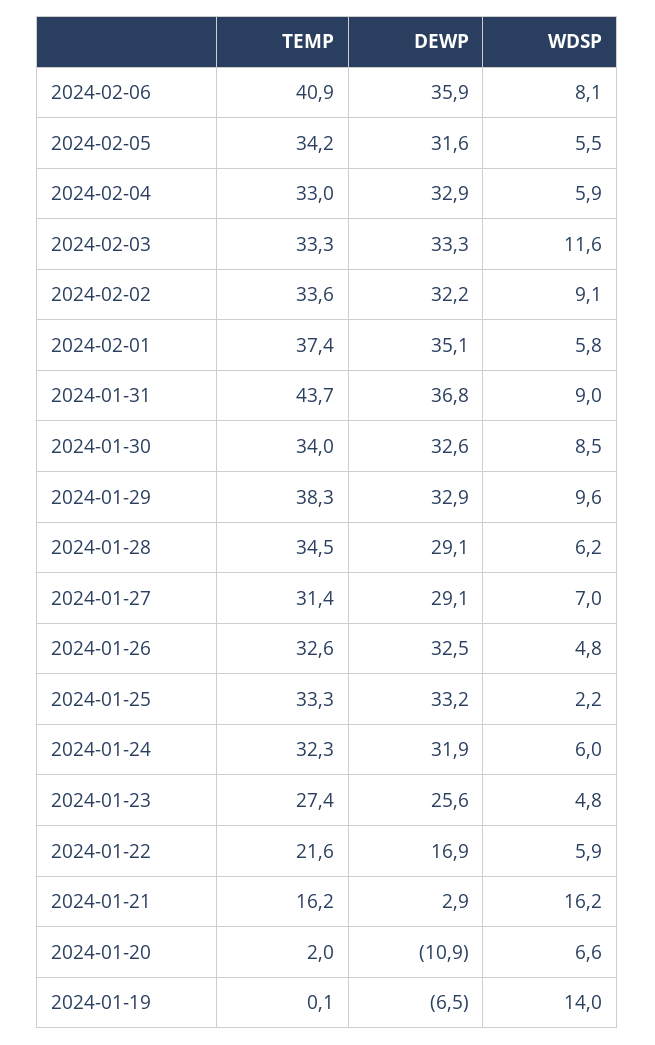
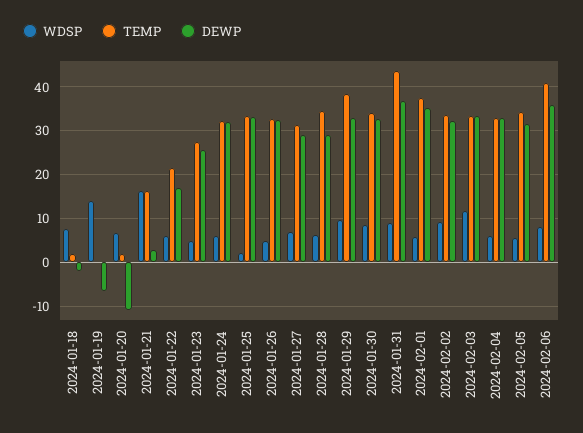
  {
    "TEMP": {
      "2024-02-06": 40.9,
      "2024-02-05": 34.2,
      "2024-02-04": 33,
      "2024-02-03": 33.3,
      "2024-02-02": 33.6,
      "2024-02-01": 37.4,
      "2024-01-31": 43.7,
      "2024-01-30": 34,
      "2024-01-29": 38.3,
      "2024-01-28": 34.5,
      "2024-01-27": 31.4,
      "2024-01-26": 32.6,
      "2024-01-25": 33.3,
      "2024-01-24": 32.3,
      "2024-01-23": 27.4,
      "2024-01-22": 21.6,
      "2024-01-21": 16.2,
      "2024-01-20": 2,
-     "2024-01-19": 0.1
+     "2024-01-19": 0.1,
+     "2024-01-18": 2
    },
    "DEWP": {
      "2024-02-06": 35.9,
      "2024-02-05": 31.6,
      "2024-02-04": 32.9,
      "2024-02-03": 33.3,
      "2024-02-02": 32.2,
      "2024-02-01": 35.1,
      "2024-01-31": 36.8,
      "2024-01-30": 32.6,
      "2024-01-29": 32.9,
      "2024-01-28": 29.1,
      "2024-01-27": 29.1,
      "2024-01-26": 32.5,
      "2024-01-25": 33.2,
      "2024-01-24": 31.9,
      "2024-01-23": 25.6,
      "2024-01-22": 16.9,
      "2024-01-21": 2.9,
      "2024-01-20": -10.9,
-     "2024-01-19": -6.5
+     "2024-01-19": -6.5,
+     "2024-01-18": -2
    },
    "WDSP": {
      "2024-02-06": 8.1,
      "2024-02-05": 5.5,
      "2024-02-04": 5.9,
      "2024-02-03": 11.6,
      "2024-02-02": 9.1,
      "2024-02-01": 5.8,
      "2024-01-31": 9,
      "2024-01-30": 8.5,
      "2024-01-29": 9.6,
      "2024-01-28": 6.2,
      "2024-01-27": 7,
      "2024-01-26": 4.8,
      "2024-01-25": 2.2,
      "2024-01-24": 6,
      "2024-01-23": 4.8,
      "2024-01-22": 5.9,
      "2024-01-21": 16.2,
      "2024-01-20": 6.6,
-     "2024-01-19": 14
+     "2024-01-19": 14,
+     "2024-01-18": 8
    }
  }

